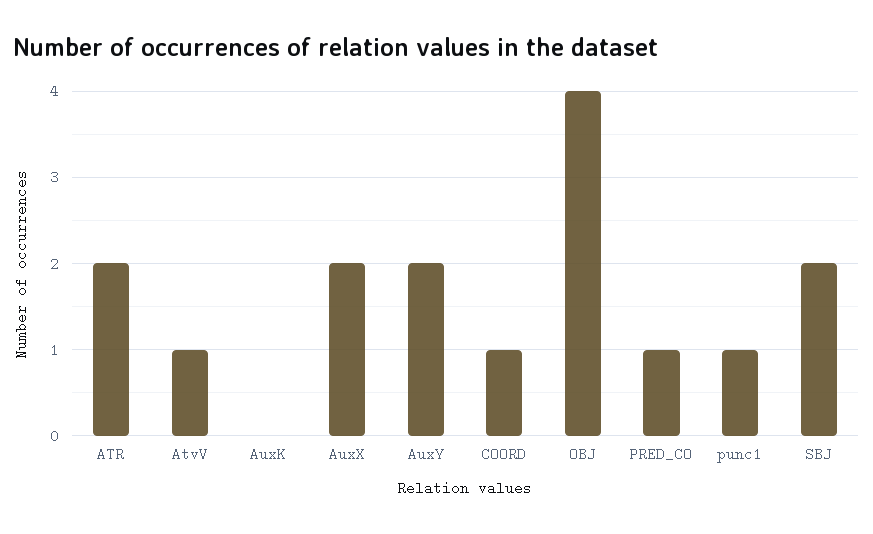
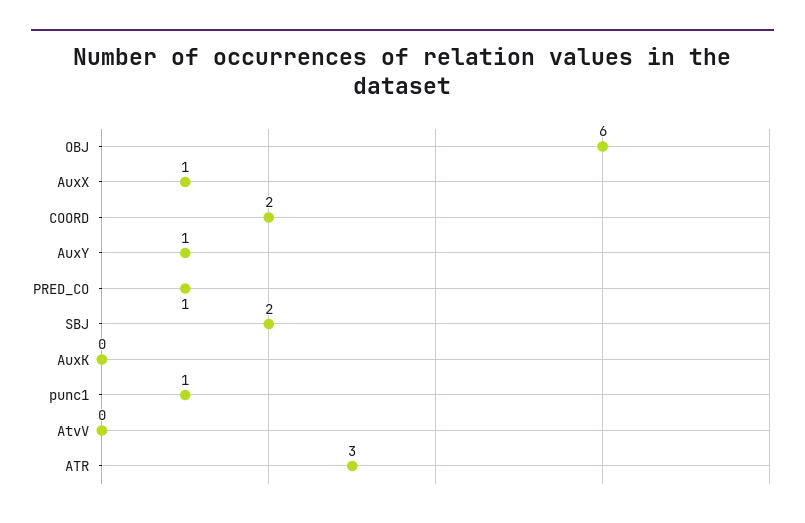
  {
-   "ATR": 2,
+   "ATR": 3,
-   "AtvV": 1,
+   "AtvV": 0,
    "AuxK": 0,
-   "AuxX": 2,
+   "AuxX": 1,
-   "AuxY": 2,
+   "AuxY": 1,
-   "COORD": 1,
+   "COORD": 2,
-   "OBJ": 4,
+   "OBJ": 6,
    "PRED_CO": 1,
    "punc1": 1,
    "SBJ": 2
  }

